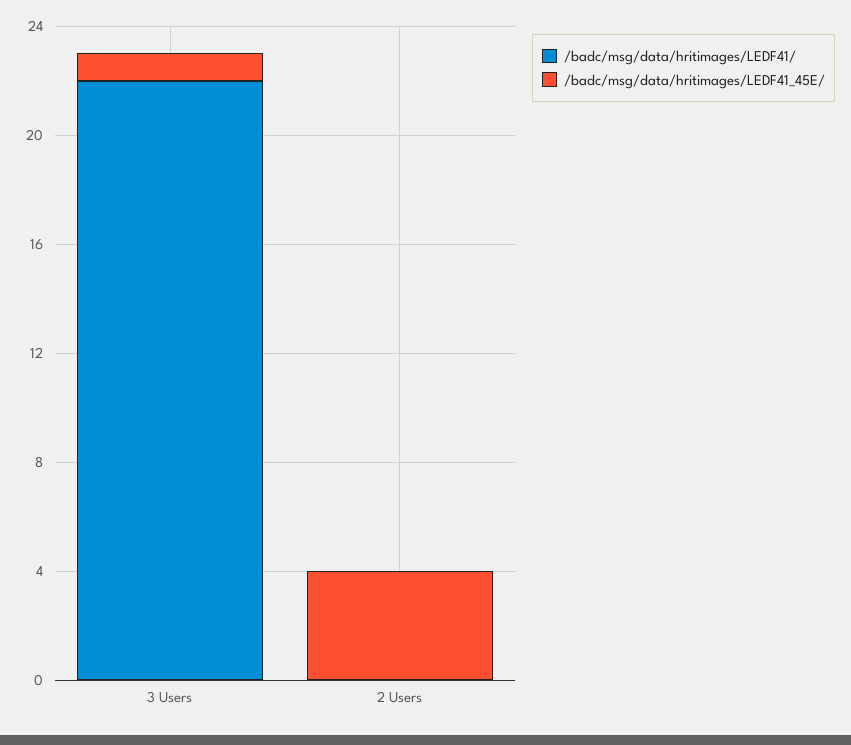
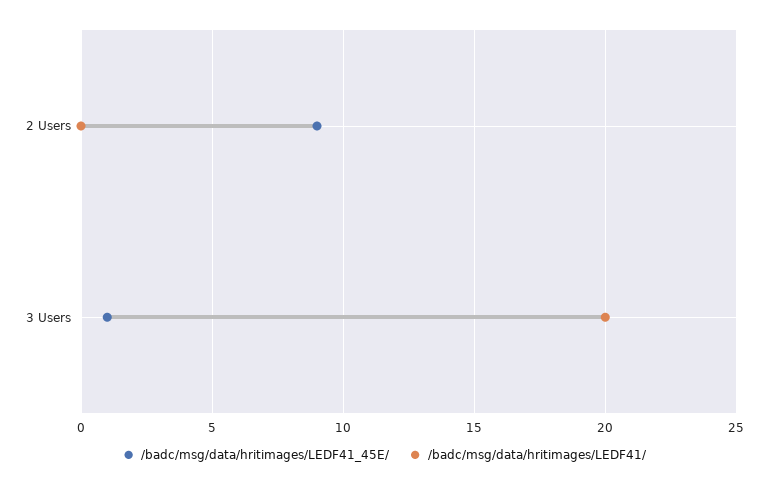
  {
    "/badc/msg/data/hritimages/LEDF41/": {
-     "3 Users": 22,
+     "3 Users": 20,
      "2 Users": 0
    },
    "/badc/msg/data/hritimages/LEDF41_45E/": {
      "3 Users": 1,
-     "2 Users": 4
+     "2 Users": 9
    }
  }

